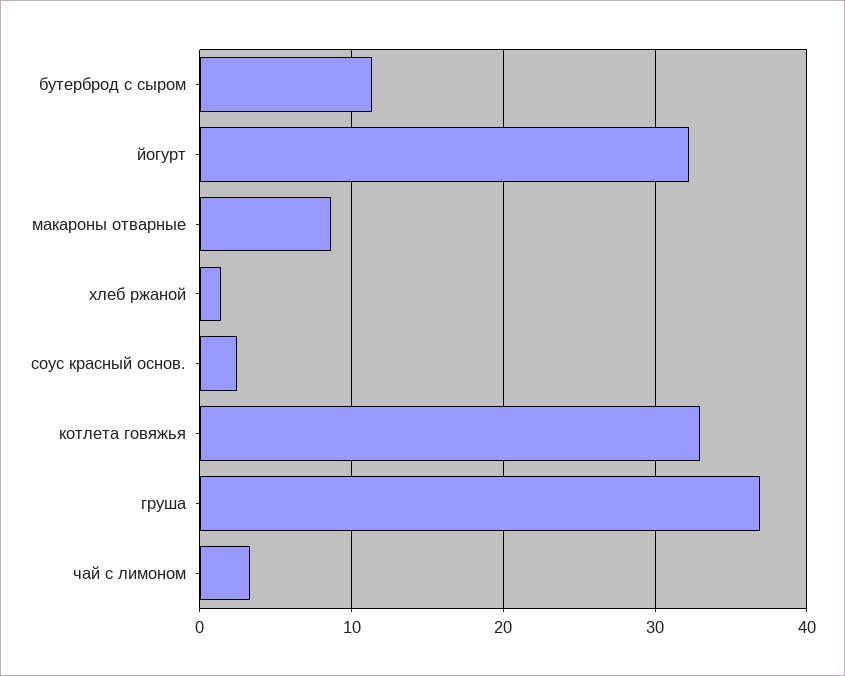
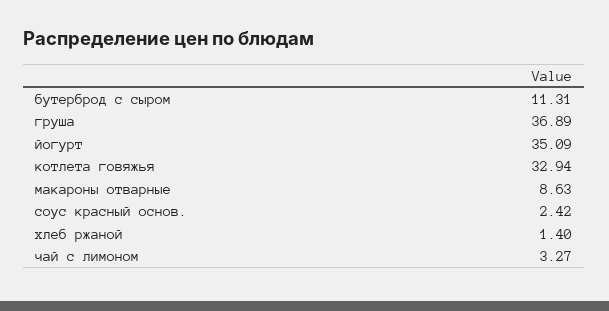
  {
    "бутерброд с сыром": 11.31,
-   "йогурт": 32,
+   "йогурт": 35.09,
    "макароны отварные": 8.63,
    "хлеб ржаной": 1.4,
    "соус красный основ.": 2.42,
    "котлета говяжья": 32.94,
    "груша": 36.89,
    "чай с лимоном": 3.27
  }

